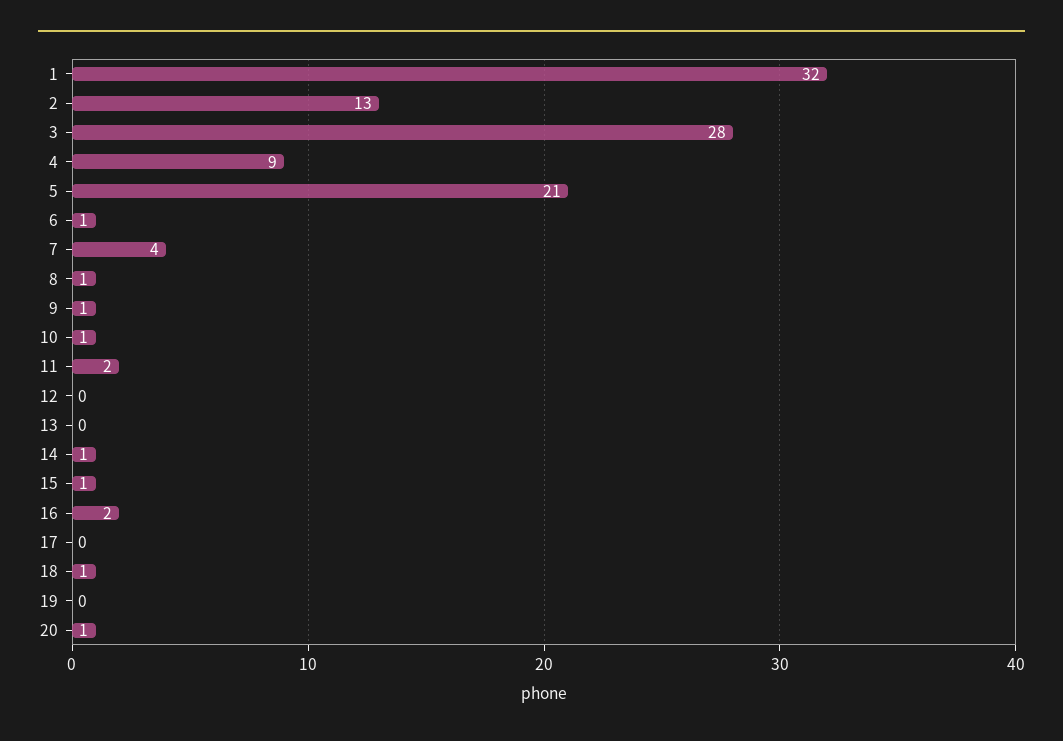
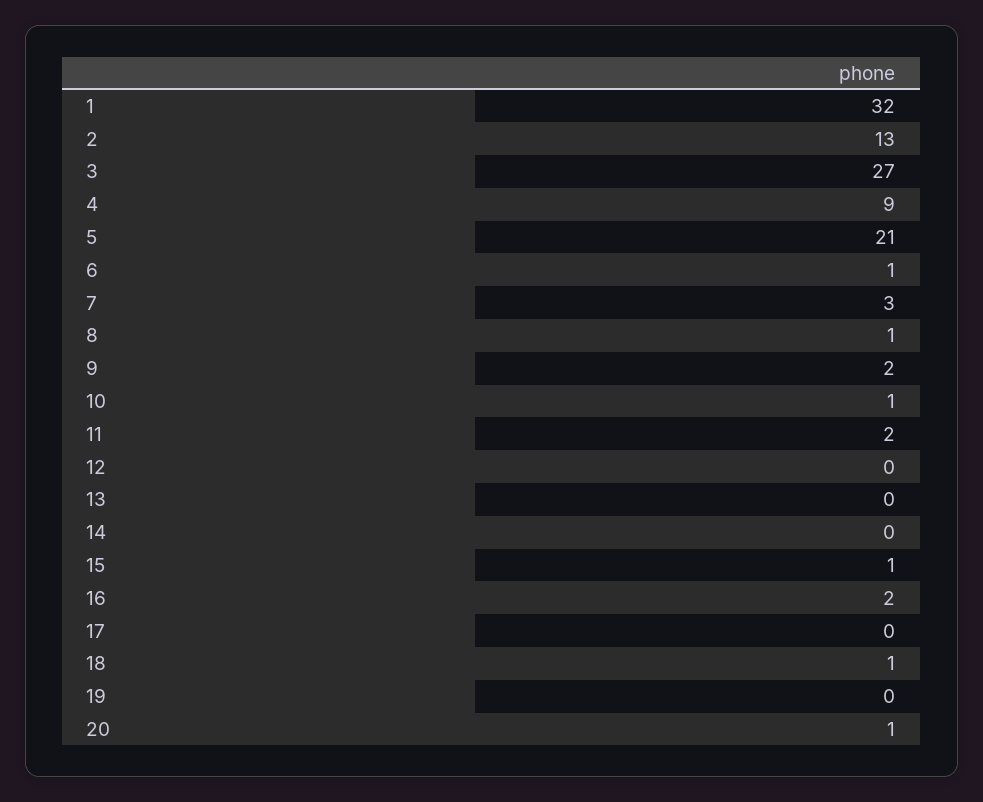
  {
    "1": 32,
    "2": 13,
-   "3": 28,
+   "3": 27,
    "4": 9,
    "5": 21,
    "6": 1,
-   "7": 4,
+   "7": 3,
    "8": 1,
-   "9": 1,
+   "9": 2,
    "10": 1,
    "11": 2,
    "12": 0,
    "13": 0,
-   "14": 1,
+   "14": 0,
    "15": 1,
    "16": 2,
    "17": 0,
    "18": 1,
    "19": 0,
    "20": 1
  }

